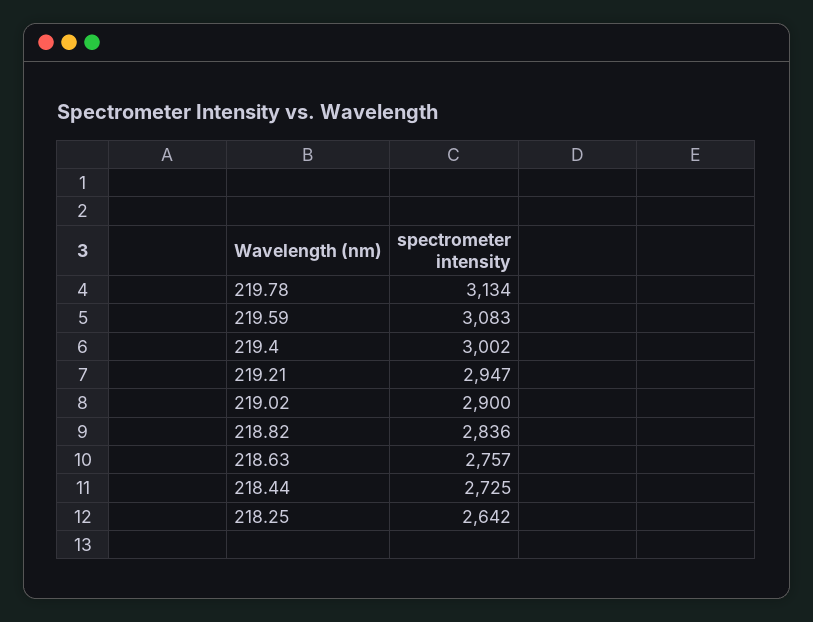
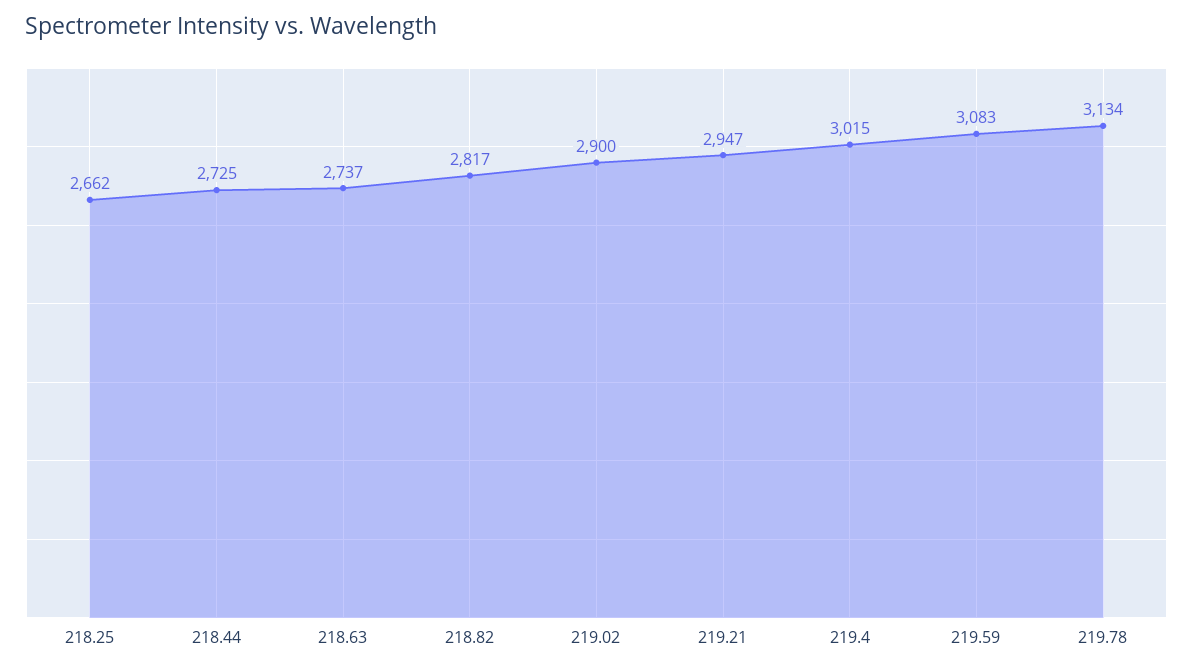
  {
    "219.78": 3134,
    "219.59": 3083,
-   "219.4": 3002,
+   "219.4": 3015,
    "219.21": 2947,
    "219.02": 2900,
-   "218.82": 2836,
+   "218.82": 2817,
-   "218.63": 2757,
+   "218.63": 2737,
    "218.44": 2725,
-   "218.25": 2642
+   "218.25": 2662
  }

